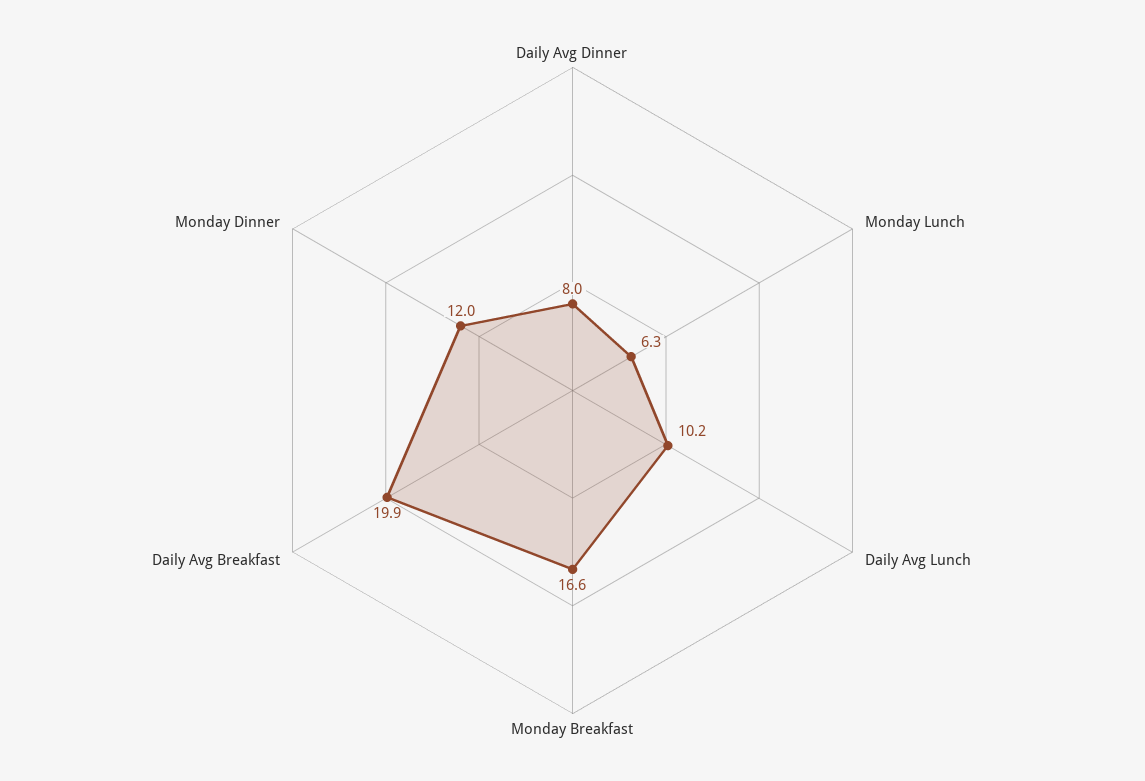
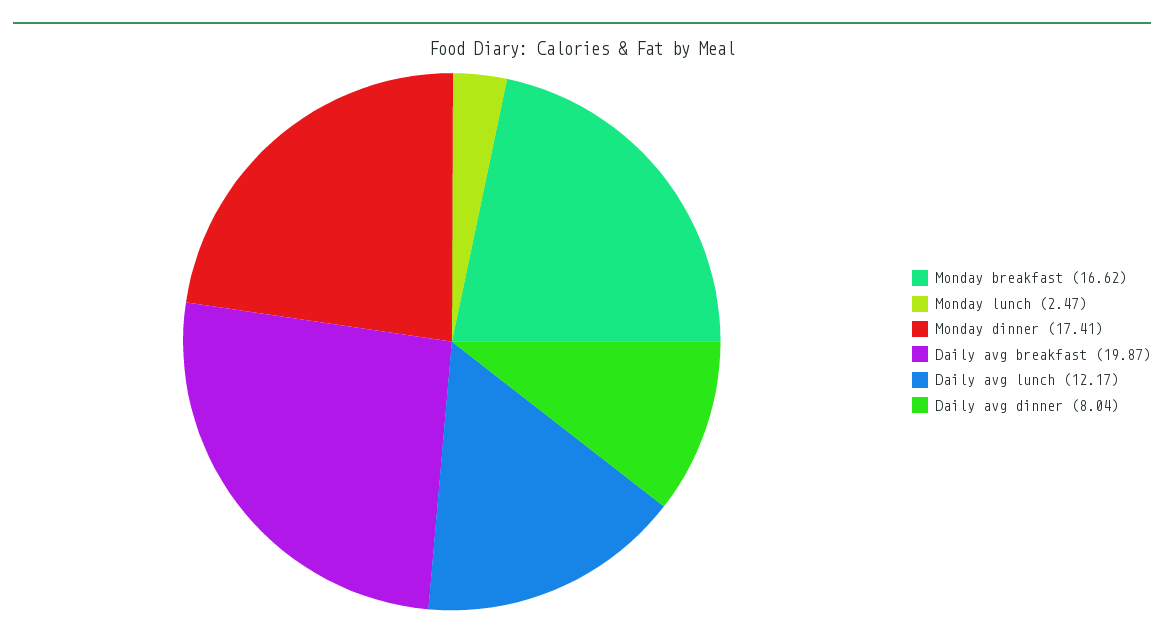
  {
    "Daily Avg Dinner": 8.04,
-   "Monday Lunch": 6.3,
+   "Monday Lunch": 2.47,
-   "Daily Avg Lunch": 10.2,
+   "Daily Avg Lunch": 12.17,
    "Monday Breakfast": 16.62,
    "Daily Avg Breakfast": 19.87,
-   "Monday Dinner": 12
+   "Monday Dinner": 17.41
  }

